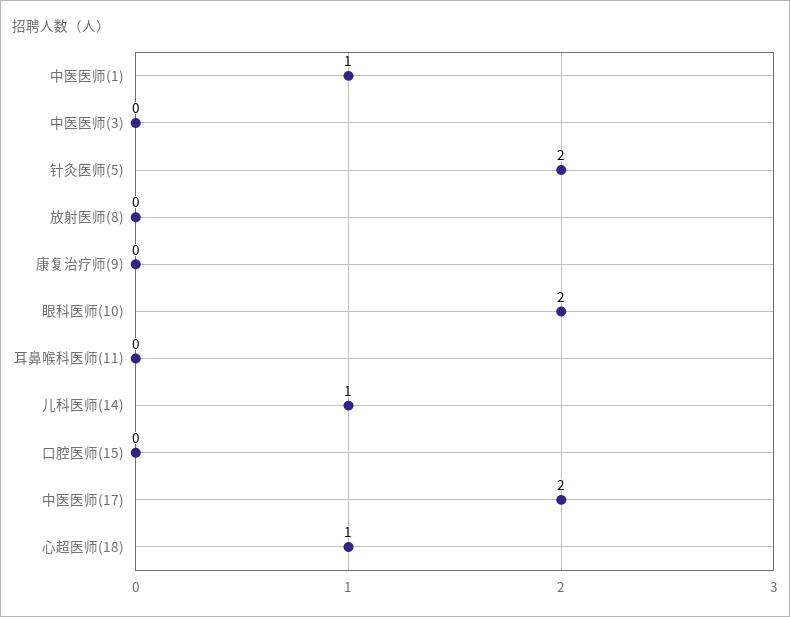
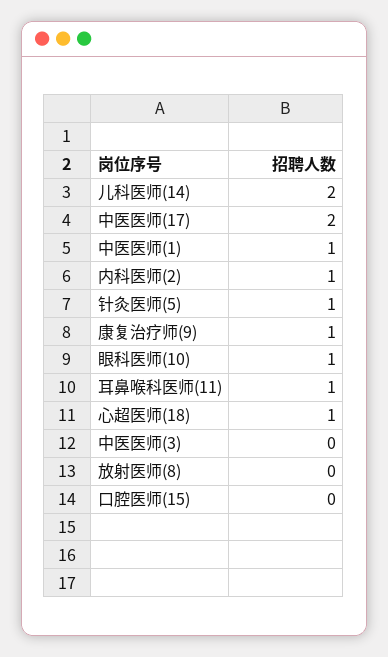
  {
    "中医医师(1)": 1,
    "中医医师(3)": 0,
-   "针灸医师(5)": 2,
+   "针灸医师(5)": 1,
    "放射医师(8)": 0,
-   "康复治疗师(9)": 0,
+   "康复治疗师(9)": 1,
-   "眼科医师(10)": 2,
+   "眼科医师(10)": 1,
-   "耳鼻喉科医师(11)": 0,
+   "耳鼻喉科医师(11)": 1,
-   "儿科医师(14)": 1,
+   "儿科医师(14)": 2,
    "口腔医师(15)": 0,
    "中医医师(17)": 2,
-   "心超医师(18)": 1
+   "心超医师(18)": 1,
+   "内科医师(2)": 1
  }

